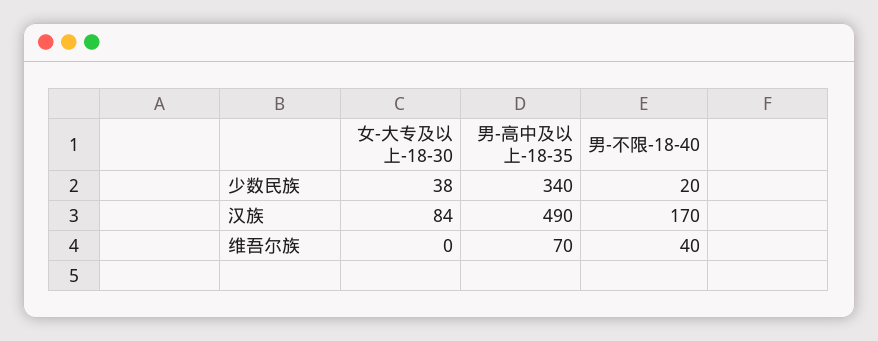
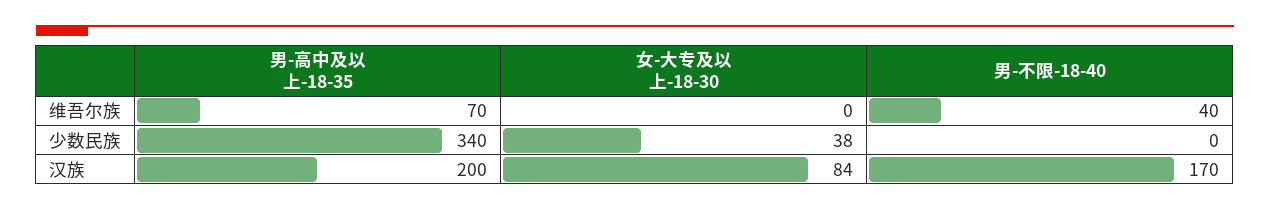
  {
    "女-大专及以上-18-30": {
      "少数民族": 38,
      "汉族": 84,
      "维吾尔族": 0
    },
    "男-高中及以上-18-35": {
      "少数民族": 340,
-     "汉族": 490,
+     "汉族": 200,
      "维吾尔族": 70
    },
    "男-不限-18-40": {
-     "少数民族": 20,
+     "少数民族": 0,
      "汉族": 170,
      "维吾尔族": 40
    }
  }

